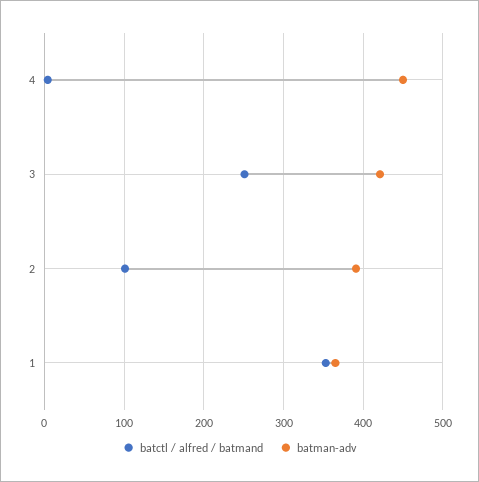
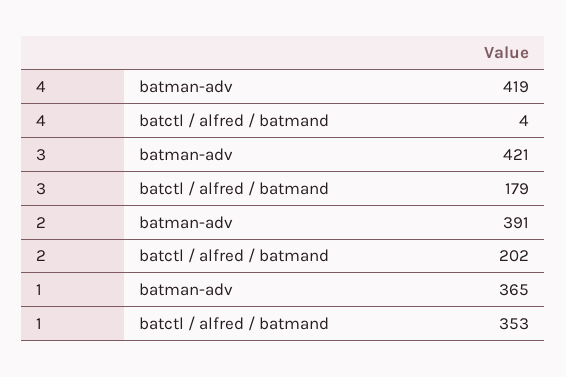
  {
    "batctl / alfred / batmand": {
      "4": 4,
-     "3": 250,
+     "3": 179,
-     "2": 100,
+     "2": 202,
      "1": 353
    },
    "batman-adv": {
-     "4": 450,
+     "4": 419,
      "3": 421,
      "2": 391,
      "1": 365
    }
  }

